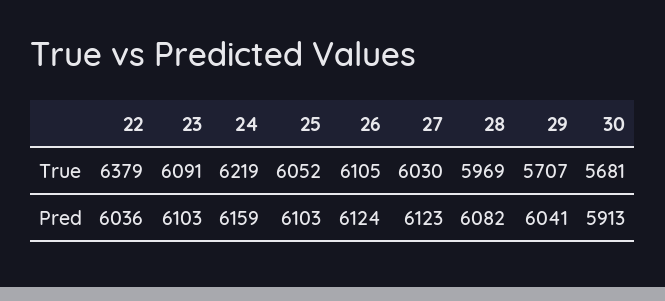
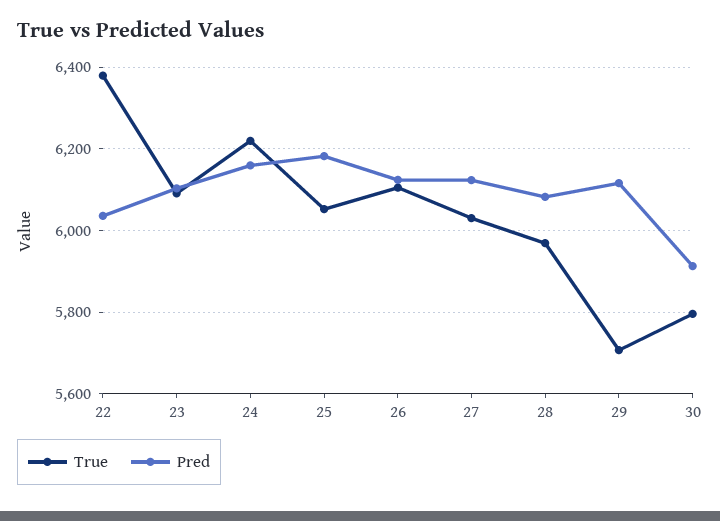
  {
    "True": {
      "22": 6379,
      "23": 6091,
      "24": 6219,
      "25": 6052,
      "26": 6105,
      "27": 6030,
      "28": 5969,
      "29": 5707,
-     "30": 5681
+     "30": 5800
    },
    "Pred": {
      "22": 6036,
      "23": 6103,
      "24": 6159,
-     "25": 6103,
+     "25": 6180,
      "26": 6124,
      "27": 6123,
      "28": 6082,
-     "29": 6041,
+     "29": 6120,
      "30": 5913
    }
  }

